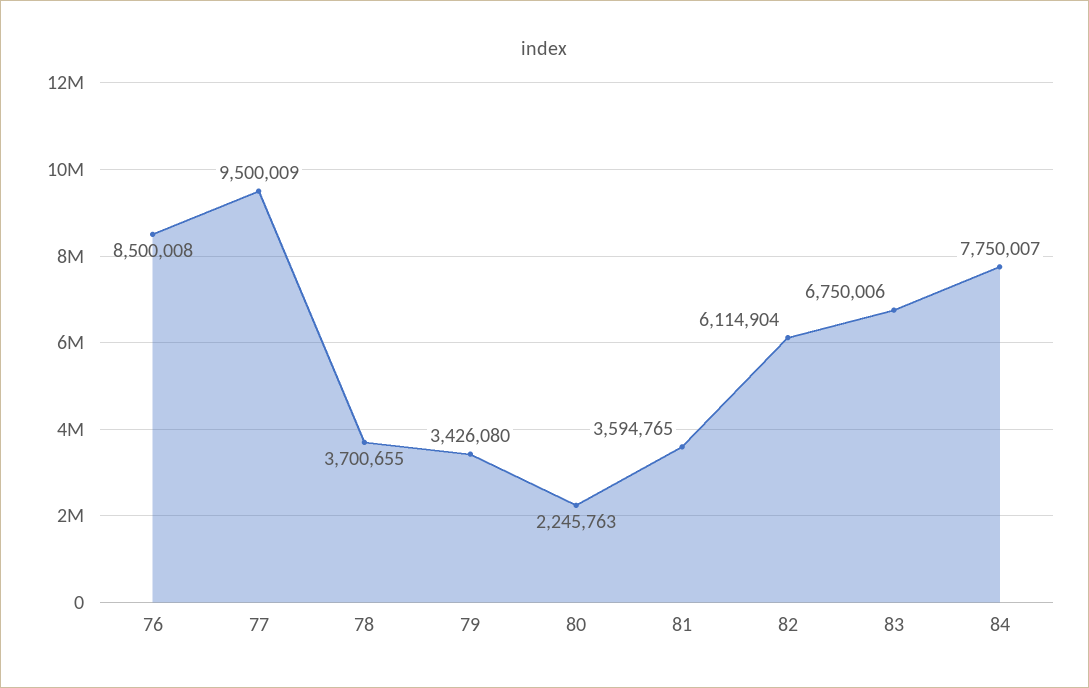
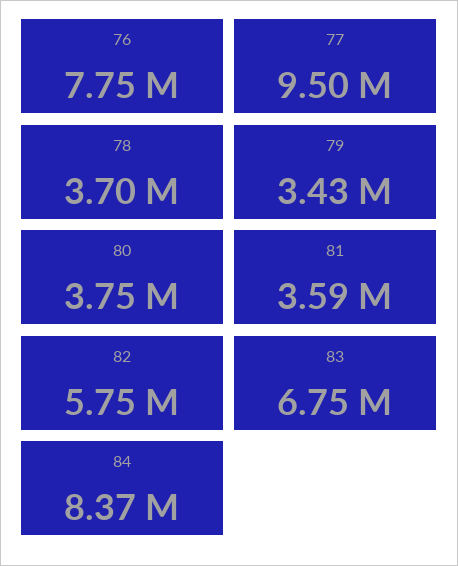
  {
-   "76": 8500008,
+   "76": 7750000,
    "77": 9500009,
    "78": 3700655,
    "79": 3426080,
-   "80": 2245763,
+   "80": 3750000,
    "81": 3594765,
-   "82": 6114904,
+   "82": 5750000,
    "83": 6750006,
-   "84": 7750007
+   "84": 8370000
  }

